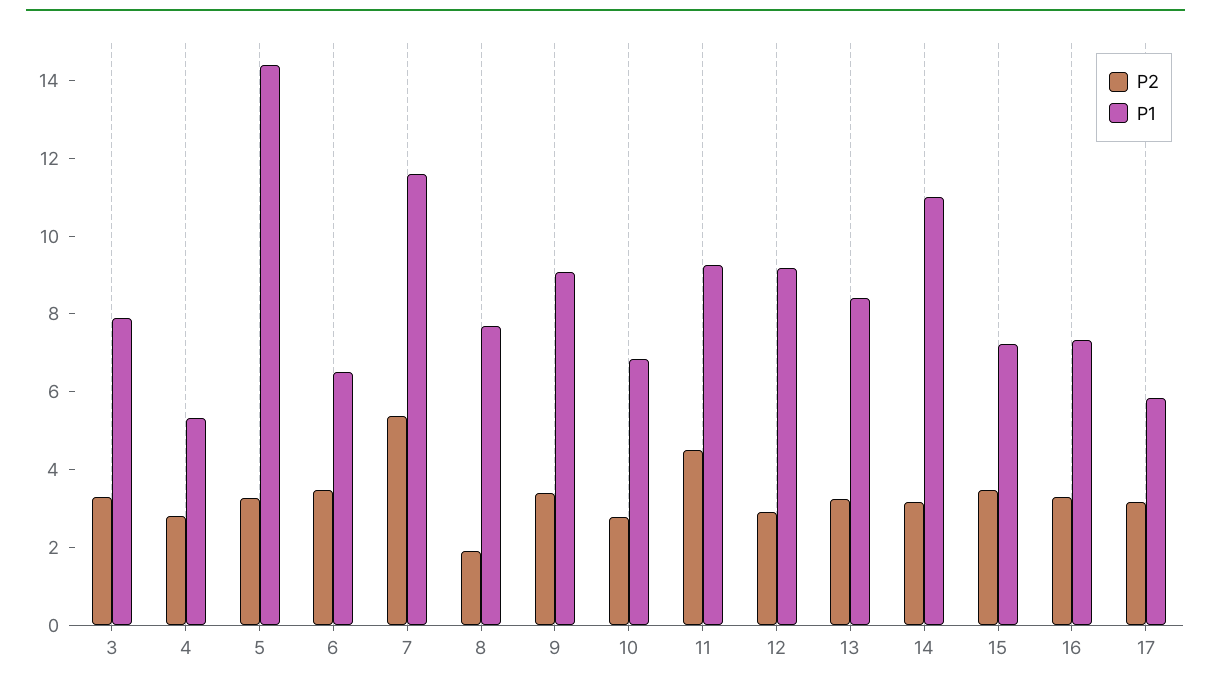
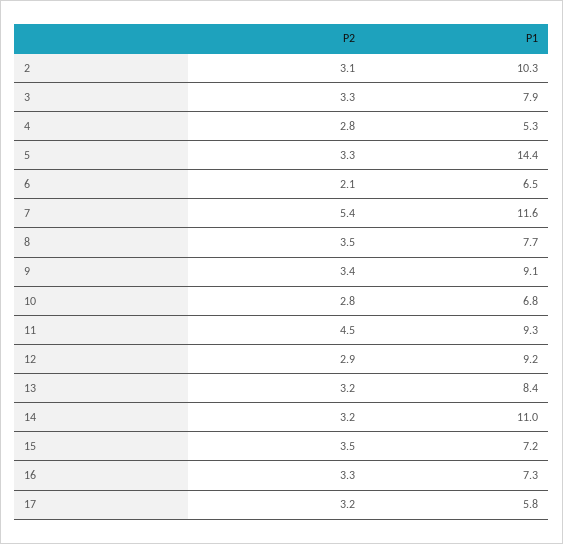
  {
    "P2": {
      "3": 3.3,
      "4": 2.8,
      "5": 3.3,
-     "6": 3.5,
+     "6": 2.1,
      "7": 5.4,
-     "8": 2,
+     "8": 3.5,
      "9": 3.4,
      "10": 2.8,
      "11": 4.5,
      "12": 2.9,
      "13": 3.2,
      "14": 3.2,
      "15": 3.5,
      "16": 3.3,
-     "17": 3.2
+     "17": 3.2,
+     "2": 3.1
    },
    "P1": {
      "3": 7.9,
      "4": 5.3,
      "5": 14.4,
      "6": 6.5,
      "7": 11.6,
      "8": 7.7,
      "9": 9.1,
      "10": 6.8,
      "11": 9.3,
      "12": 9.2,
      "13": 8.4,
      "14": 11,
      "15": 7.2,
      "16": 7.3,
-     "17": 5.8
+     "17": 5.8,
+     "2": 10.3
    }
  }

